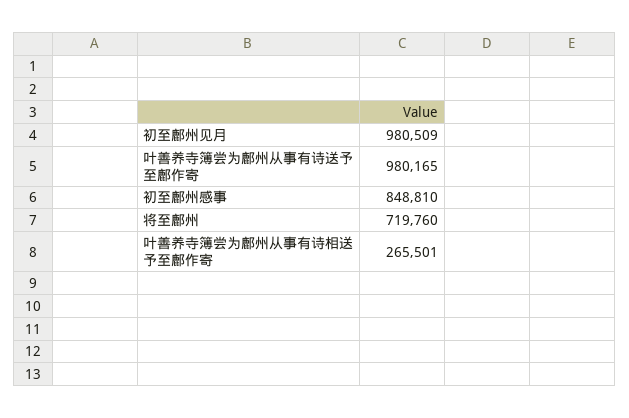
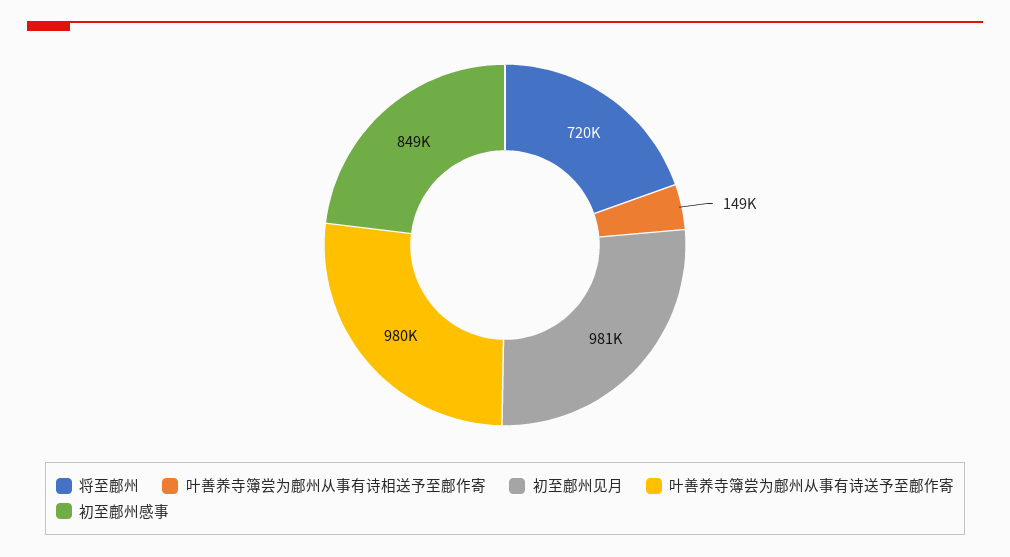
  {
    "初至鄜州见月": 980509,
    "叶善养寺簿尝为鄜州从事有诗送予至鄜作寄": 980165,
    "初至鄜州感事": 848810,
    "将至鄜州": 719760,
-   "叶善养寺簿尝为鄜州从事有诗相送予至鄜作寄": 265501
+   "叶善养寺簿尝为鄜州从事有诗相送予至鄜作寄": 149000
  }

